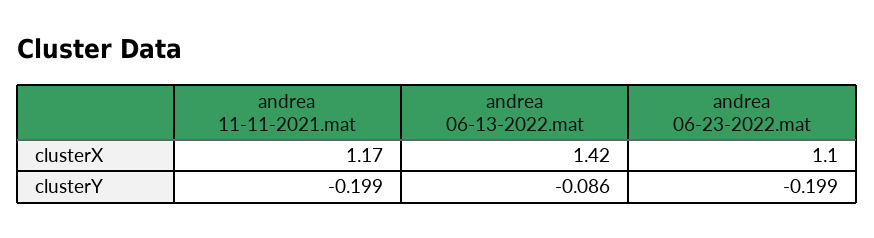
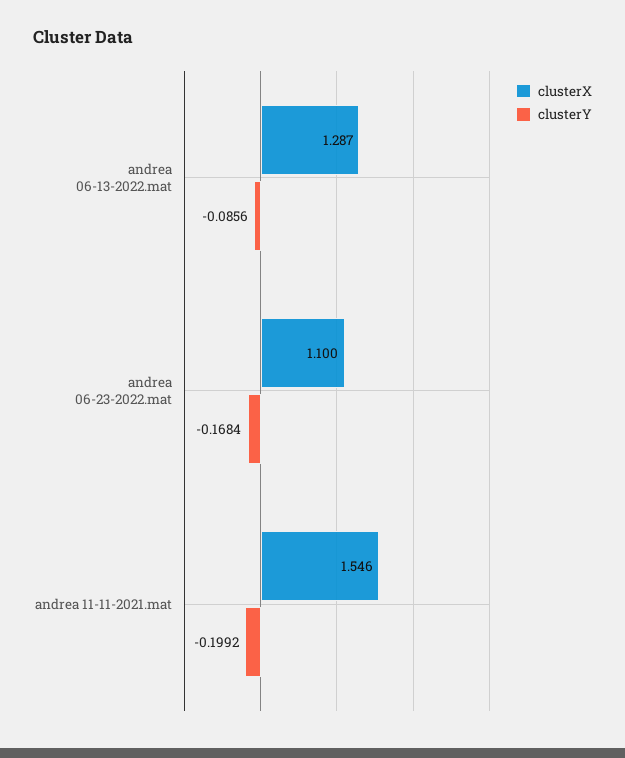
  {
    "clusterX": {
-     "andrea 11-11-2021.mat": 1.17,
+     "andrea 11-11-2021.mat": 1.546,
-     "andrea 06-13-2022.mat": 1.42,
+     "andrea 06-13-2022.mat": 1.287,
      "andrea 06-23-2022.mat": 1.1
    },
    "clusterY": {
      "andrea 11-11-2021.mat": -0.1992,
      "andrea 06-13-2022.mat": -0.0856,
-     "andrea 06-23-2022.mat": -0.199
+     "andrea 06-23-2022.mat": -0.1684
    }
  }

